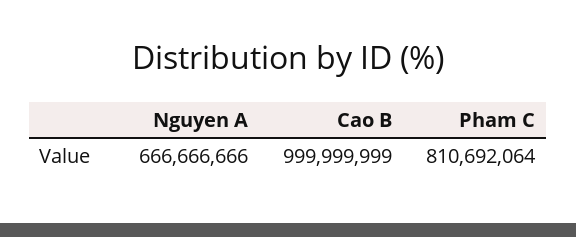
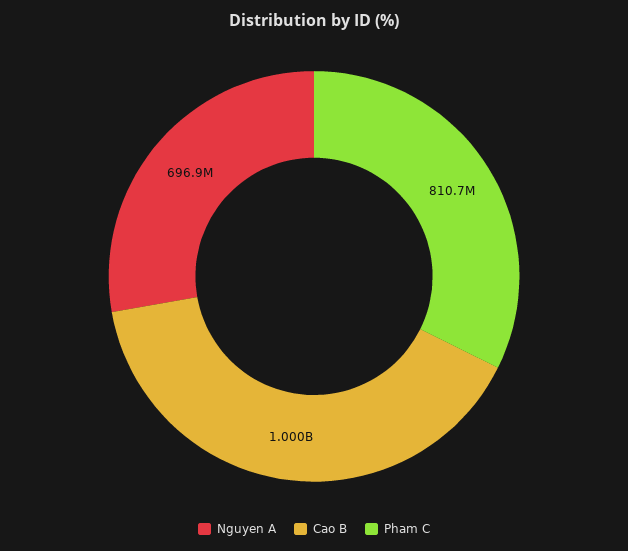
  {
-   "Nguyen A": 666666666,
+   "Nguyen A": 696900000,
    "Cao B": 999999999,
    "Pham C": 810692064
  }

